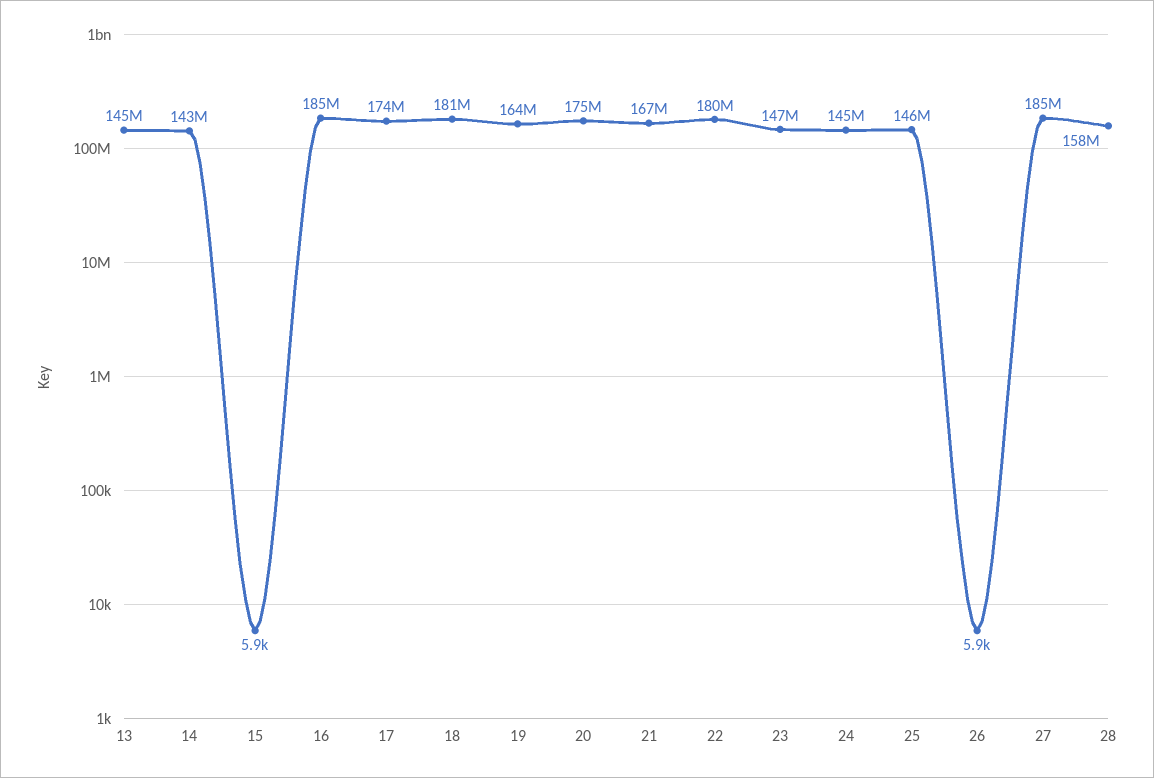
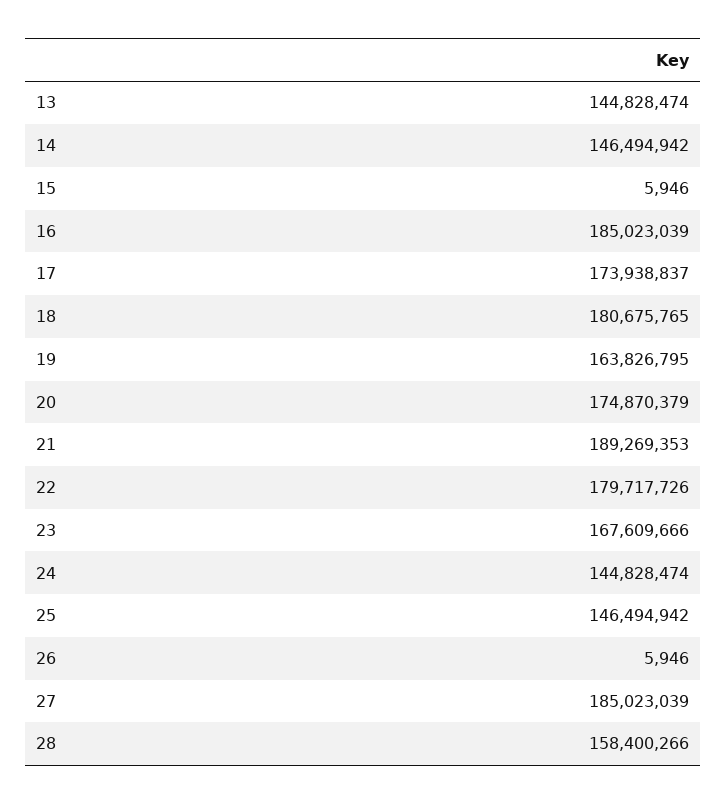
  {
    "13": 144828474,
-   "14": 143000000,
+   "14": 146494942,
    "15": 5946,
    "16": 185023039,
    "17": 173938837,
    "18": 180675765,
    "19": 163826795,
    "20": 174870379,
-   "21": 167000000,
+   "21": 189269353,
    "22": 179717726,
-   "23": 147000000,
+   "23": 167609666,
    "24": 144828474,
    "25": 146494942,
    "26": 5946,
    "27": 185023039,
    "28": 158400266
  }

